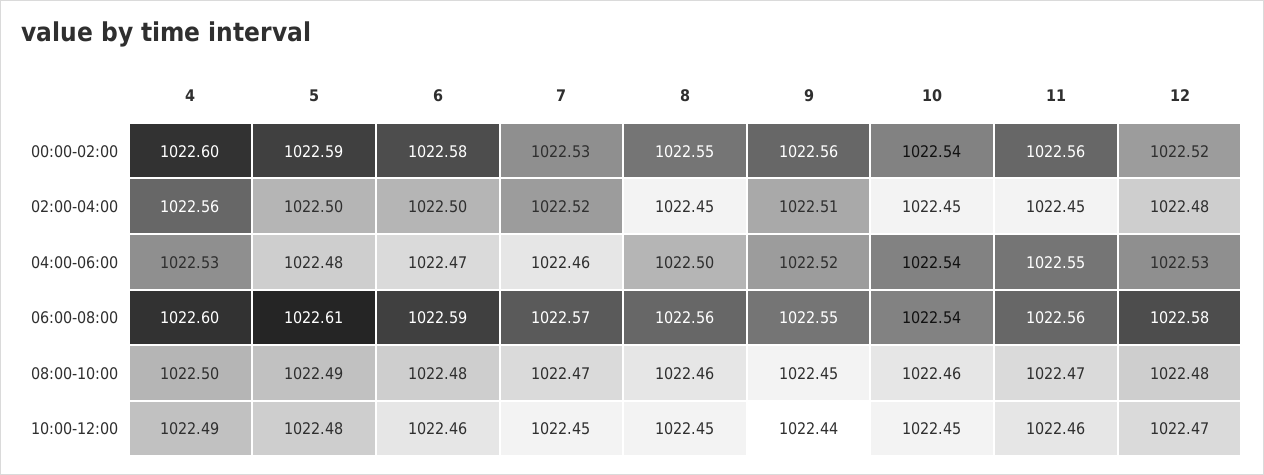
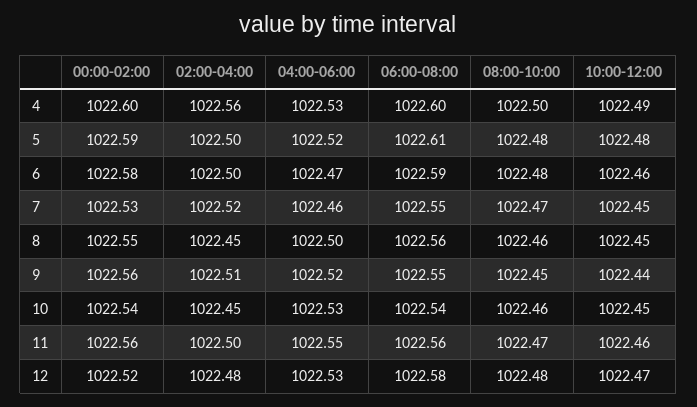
  {
    "4": {
      "00:00-02:00": 1022.6,
      "02:00-04:00": 1022.56,
      "04:00-06:00": 1022.53,
      "06:00-08:00": 1022.6,
      "08:00-10:00": 1022.5,
      "10:00-12:00": 1022.49
    },
    "5": {
      "00:00-02:00": 1022.59,
      "02:00-04:00": 1022.5,
-     "04:00-06:00": 1022.48,
+     "04:00-06:00": 1022.52,
      "06:00-08:00": 1022.61,
-     "08:00-10:00": 1022.49,
+     "08:00-10:00": 1022.48,
      "10:00-12:00": 1022.48
    },
    "6": {
      "00:00-02:00": 1022.58,
      "02:00-04:00": 1022.5,
      "04:00-06:00": 1022.47,
      "06:00-08:00": 1022.59,
      "08:00-10:00": 1022.48,
      "10:00-12:00": 1022.46
    },
    "7": {
      "00:00-02:00": 1022.53,
      "02:00-04:00": 1022.52,
      "04:00-06:00": 1022.46,
-     "06:00-08:00": 1022.57,
+     "06:00-08:00": 1022.55,
      "08:00-10:00": 1022.47,
      "10:00-12:00": 1022.45
    },
    "8": {
      "00:00-02:00": 1022.55,
      "02:00-04:00": 1022.45,
      "04:00-06:00": 1022.5,
      "06:00-08:00": 1022.56,
      "08:00-10:00": 1022.46,
      "10:00-12:00": 1022.45
    },
    "9": {
      "00:00-02:00": 1022.56,
      "02:00-04:00": 1022.51,
      "04:00-06:00": 1022.52,
      "06:00-08:00": 1022.55,
      "08:00-10:00": 1022.45,
      "10:00-12:00": 1022.44
    },
    "10": {
      "00:00-02:00": 1022.54,
      "02:00-04:00": 1022.45,
-     "04:00-06:00": 1022.54,
+     "04:00-06:00": 1022.53,
      "06:00-08:00": 1022.54,
      "08:00-10:00": 1022.46,
      "10:00-12:00": 1022.45
    },
    "11": {
      "00:00-02:00": 1022.56,
-     "02:00-04:00": 1022.45,
+     "02:00-04:00": 1022.5,
      "04:00-06:00": 1022.55,
      "06:00-08:00": 1022.56,
      "08:00-10:00": 1022.47,
      "10:00-12:00": 1022.46
    },
    "12": {
      "00:00-02:00": 1022.52,
      "02:00-04:00": 1022.48,
      "04:00-06:00": 1022.53,
      "06:00-08:00": 1022.58,
      "08:00-10:00": 1022.48,
      "10:00-12:00": 1022.47
    }
  }

